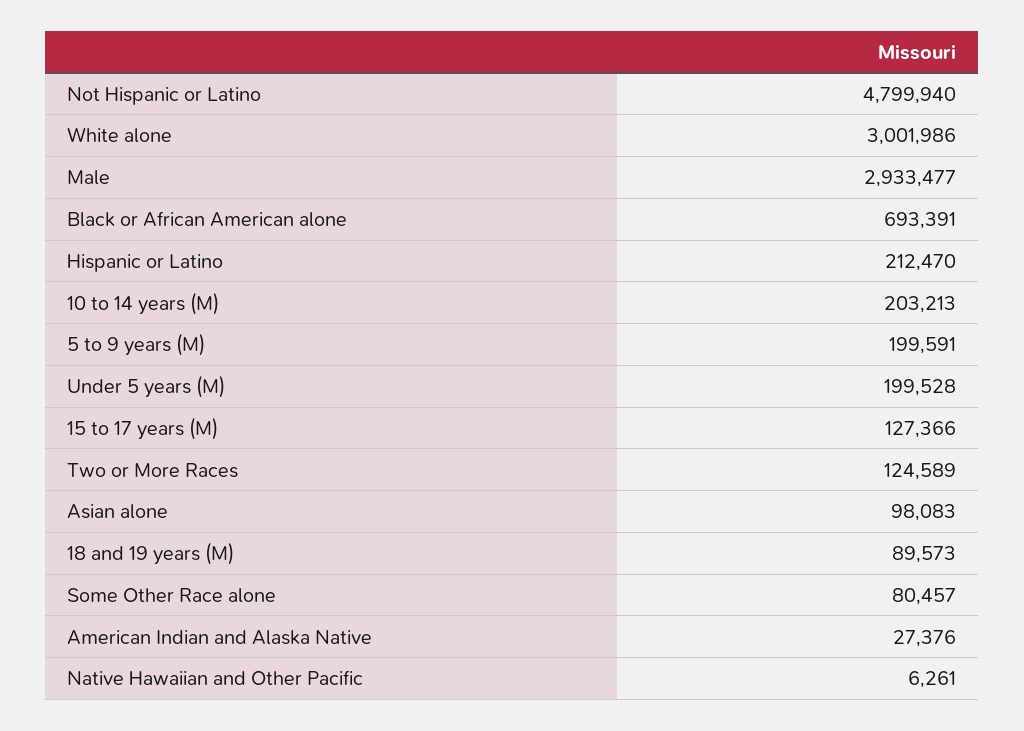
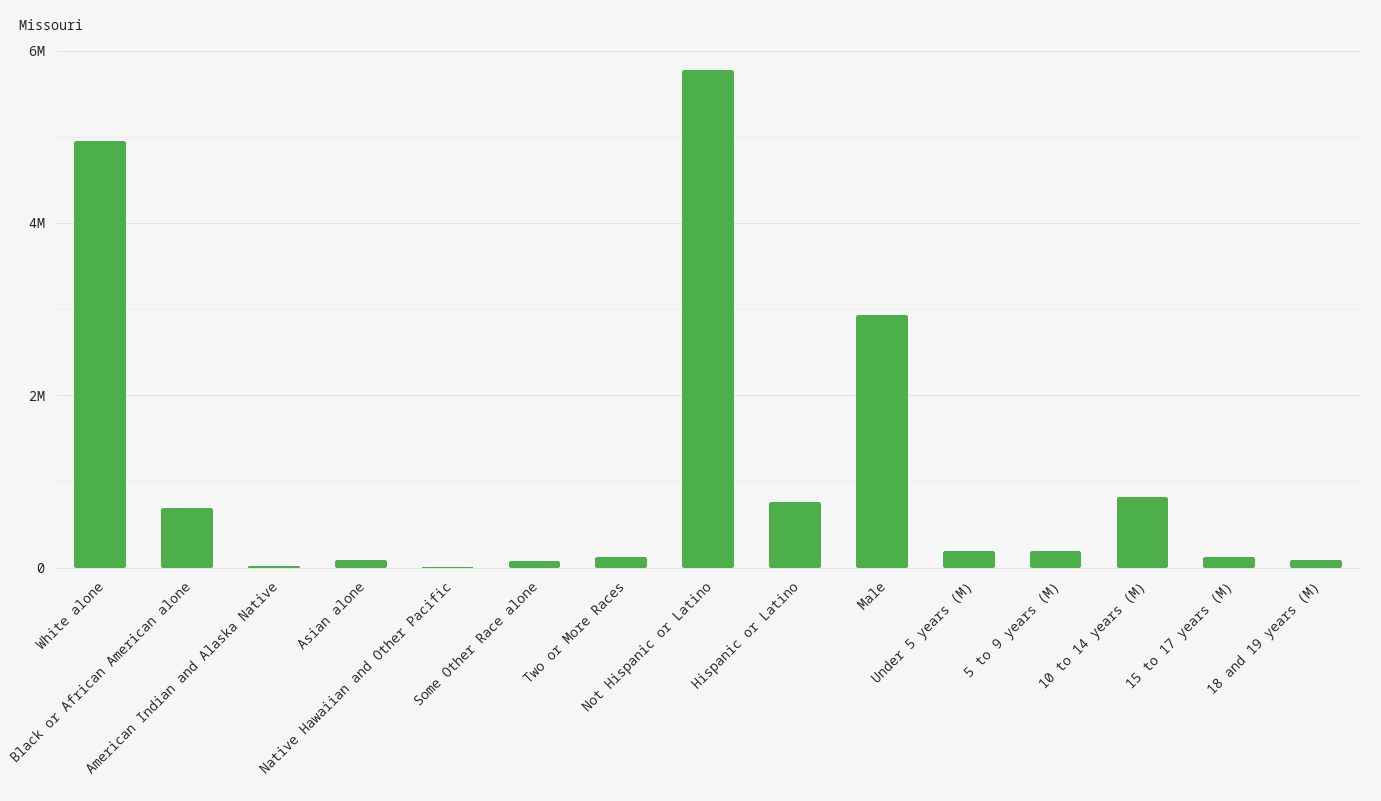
  {
-   "Not Hispanic or Latino": 4799940,
+   "Not Hispanic or Latino": 5800000,
-   "White alone": 3001986,
+   "White alone": 5000000,
    "Male": 2933477,
    "Black or African American alone": 693391,
-   "Hispanic or Latino": 212470,
+   "Hispanic or Latino": 800000,
-   "10 to 14 years (M)": 203213,
+   "10 to 14 years (M)": 800000,
    "5 to 9 years (M)": 199591,
    "Under 5 years (M)": 199528,
    "15 to 17 years (M)": 127366,
    "Two or More Races": 124589,
    "Asian alone": 98083,
    "18 and 19 years (M)": 89573,
    "Some Other Race alone": 80457,
    "American Indian and Alaska Native": 27376,
    "Native Hawaiian and Other Pacific": 6261
  }

